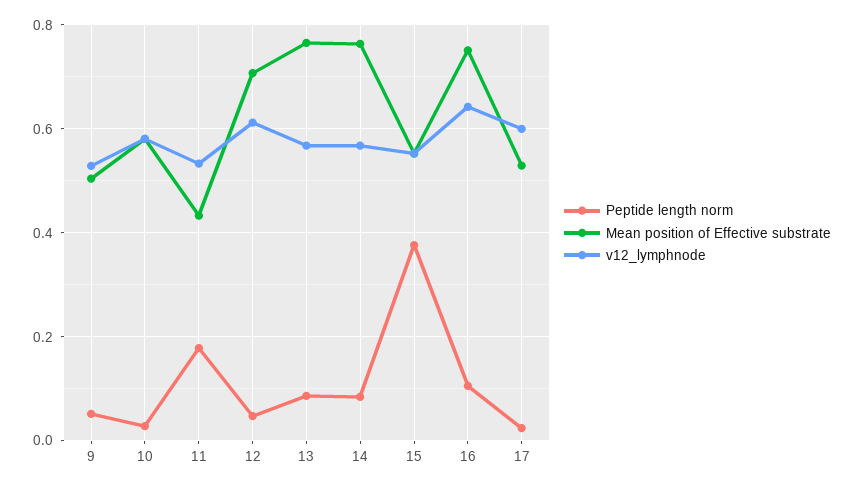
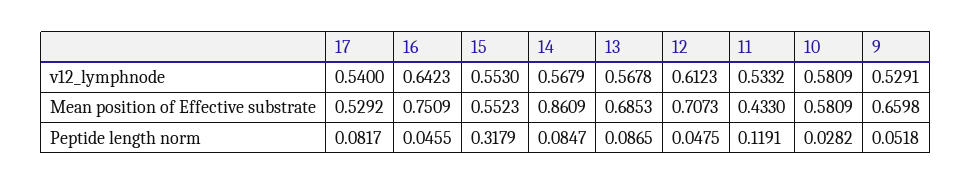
  {
    "Peptide length norm": {
      "9": 0.0518,
      "10": 0.0282,
-     "11": 0.18,
+     "11": 0.1191,
      "12": 0.0475,
      "13": 0.0865,
      "14": 0.0847,
-     "15": 0.38,
+     "15": 0.3179,
-     "16": 0.1,
+     "16": 0.0455,
-     "17": 0.02
+     "17": 0.0817
    },
    "Mean position of Effective substrate": {
-     "9": 0.5,
+     "9": 0.6598,
      "10": 0.5809,
      "11": 0.433,
      "12": 0.7073,
-     "13": 0.76,
+     "13": 0.6853,
-     "14": 0.76,
+     "14": 0.8609,
      "15": 0.5523,
      "16": 0.7509,
      "17": 0.5292
    },
    "v12_lymphnode": {
      "9": 0.5291,
      "10": 0.5809,
      "11": 0.5332,
      "12": 0.6123,
      "13": 0.5678,
      "14": 0.5679,
      "15": 0.553,
      "16": 0.6423,
-     "17": 0.6
+     "17": 0.54
    }
  }

